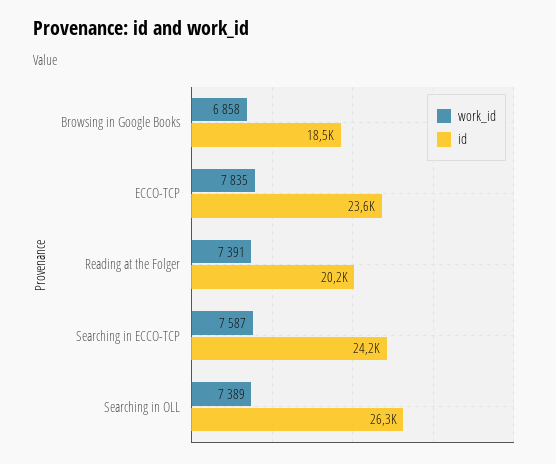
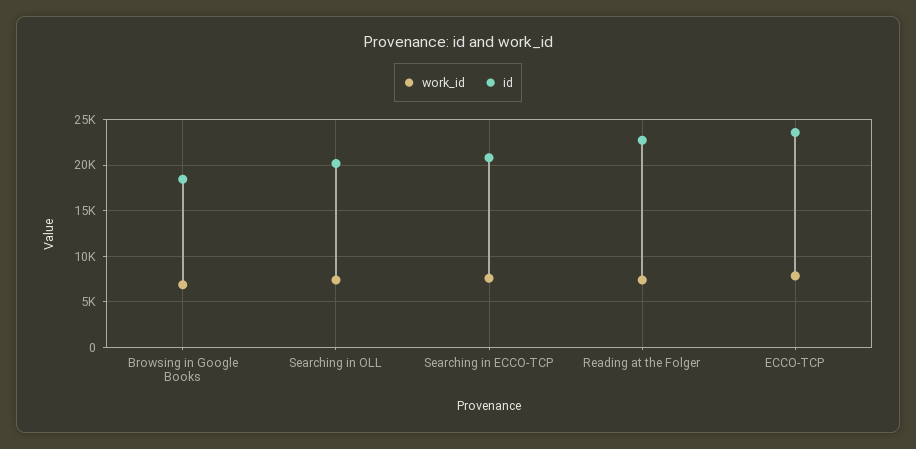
  {
    "work_id": {
      "Browsing in Google Books": 6858,
      "ECCO-TCP": 7835,
      "Reading at the Folger": 7391,
      "Searching in ECCO-TCP": 7587,
      "Searching in OLL": 7389
    },
    "id": {
      "Browsing in Google Books": 18500,
      "ECCO-TCP": 23600,
-     "Reading at the Folger": 20200,
+     "Reading at the Folger": 23000,
-     "Searching in ECCO-TCP": 24200,
+     "Searching in ECCO-TCP": 21000,
-     "Searching in OLL": 26300
+     "Searching in OLL": 20000
    }
  }

